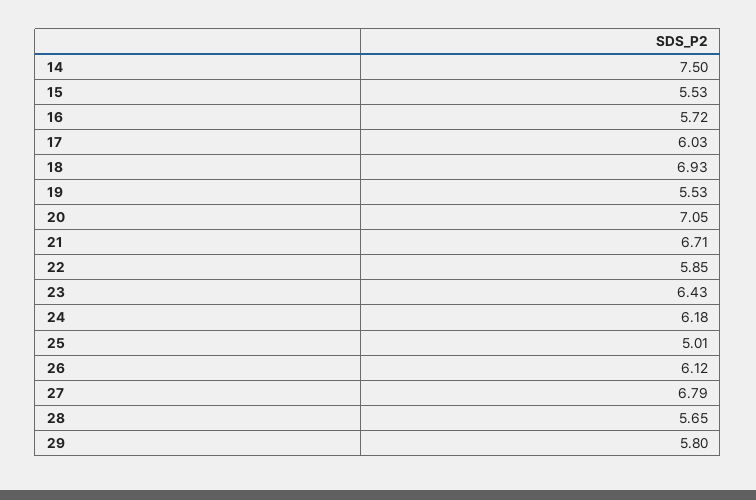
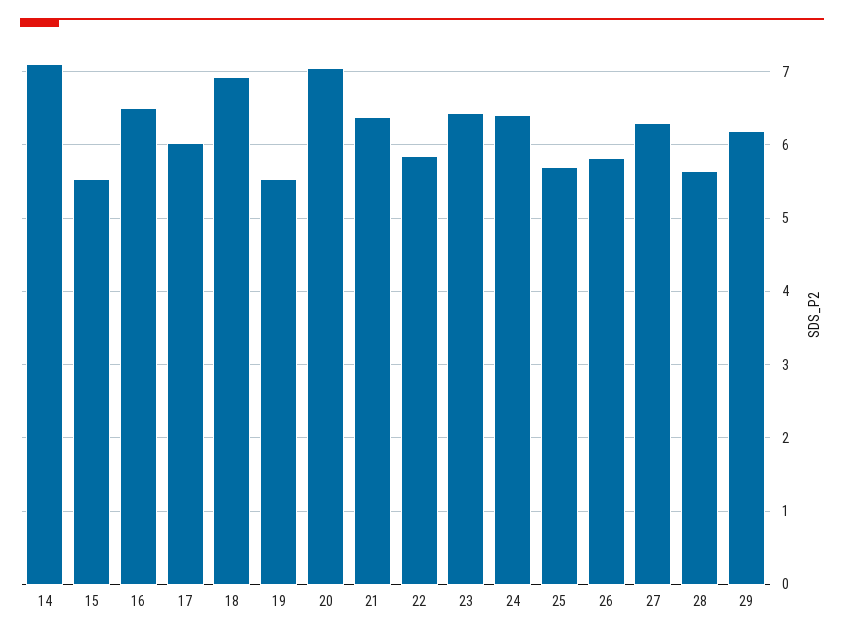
  {
-   "14": 7.5,
+   "14": 7.1,
    "15": 5.53,
-   "16": 5.72,
+   "16": 6.5,
    "17": 6.03,
    "18": 6.93,
    "19": 5.53,
    "20": 7.05,
-   "21": 6.71,
+   "21": 6.4,
    "22": 5.85,
    "23": 6.43,
-   "24": 6.18,
+   "24": 6.4,
-   "25": 5.01,
+   "25": 5.7,
-   "26": 6.12,
+   "26": 5.8,
-   "27": 6.79,
+   "27": 6.3,
    "28": 5.65,
-   "29": 5.8
+   "29": 6.2
  }

